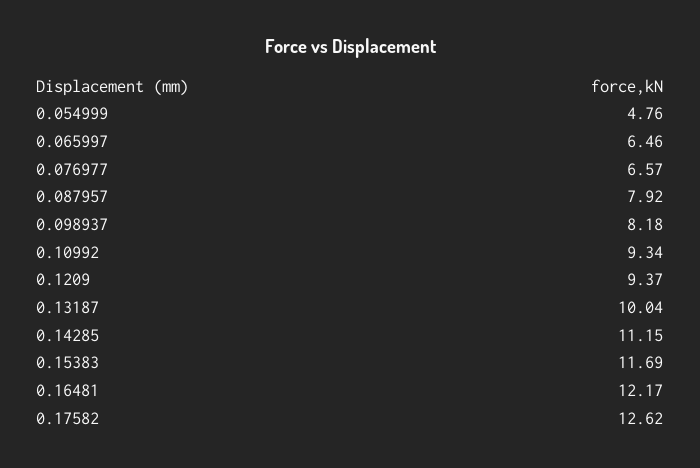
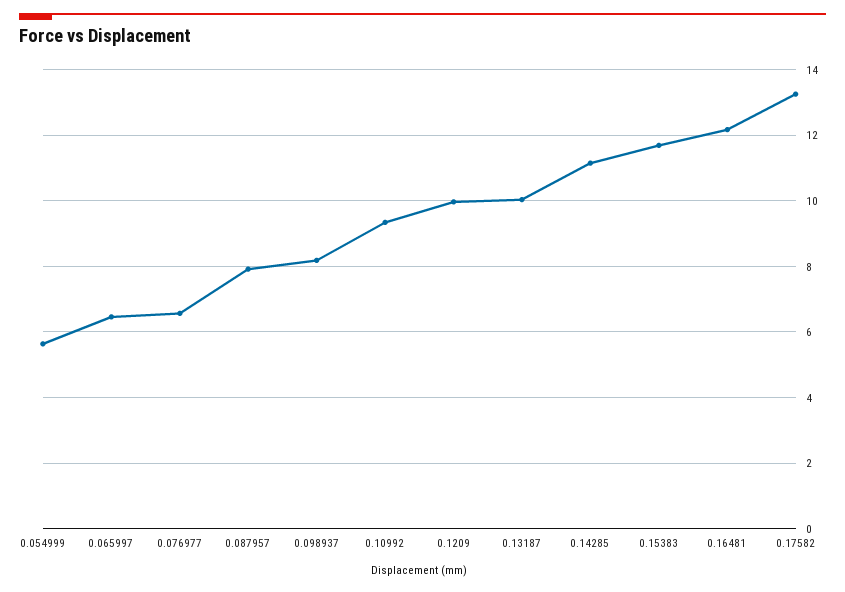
  {
-   "0.054999": 4.76,
+   "0.054999": 5.6,
    "0.065997": 6.46,
    "0.076977": 6.57,
    "0.087957": 7.92,
    "0.098937": 8.18,
    "0.10992": 9.34,
-   "0.1209": 9.37,
+   "0.1209": 10,
    "0.13187": 10.04,
    "0.14285": 11.15,
    "0.15383": 11.69,
    "0.16481": 12.17,
-   "0.17582": 12.62
+   "0.17582": 13.2
  }

